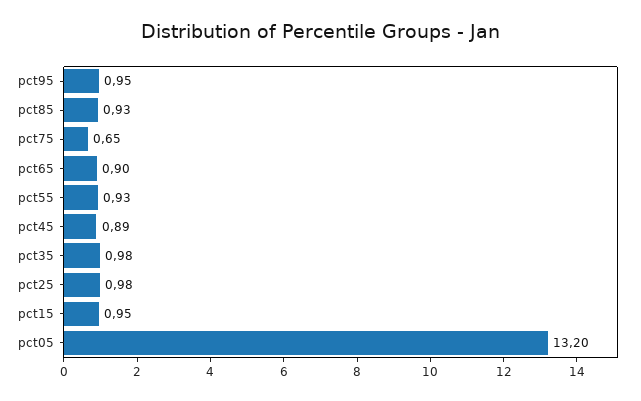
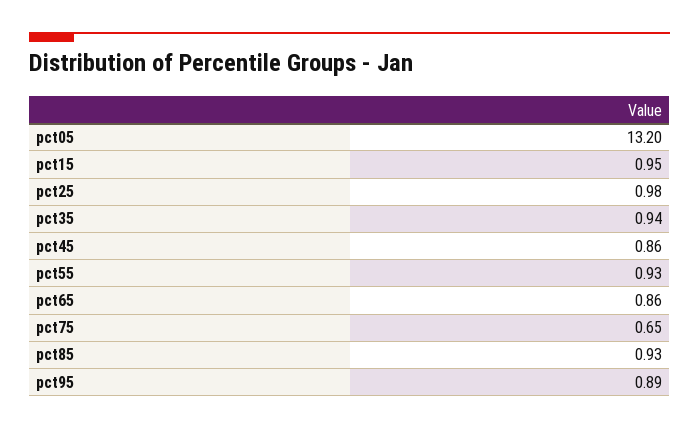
  {
-   "pct95": 0.95,
+   "pct95": 0.89,
    "pct85": 0.93,
    "pct75": 0.65,
-   "pct65": 0.9,
+   "pct65": 0.86,
    "pct55": 0.93,
-   "pct45": 0.89,
+   "pct45": 0.86,
-   "pct35": 0.98,
+   "pct35": 0.94,
    "pct25": 0.98,
    "pct15": 0.95,
    "pct05": 13.2
  }

